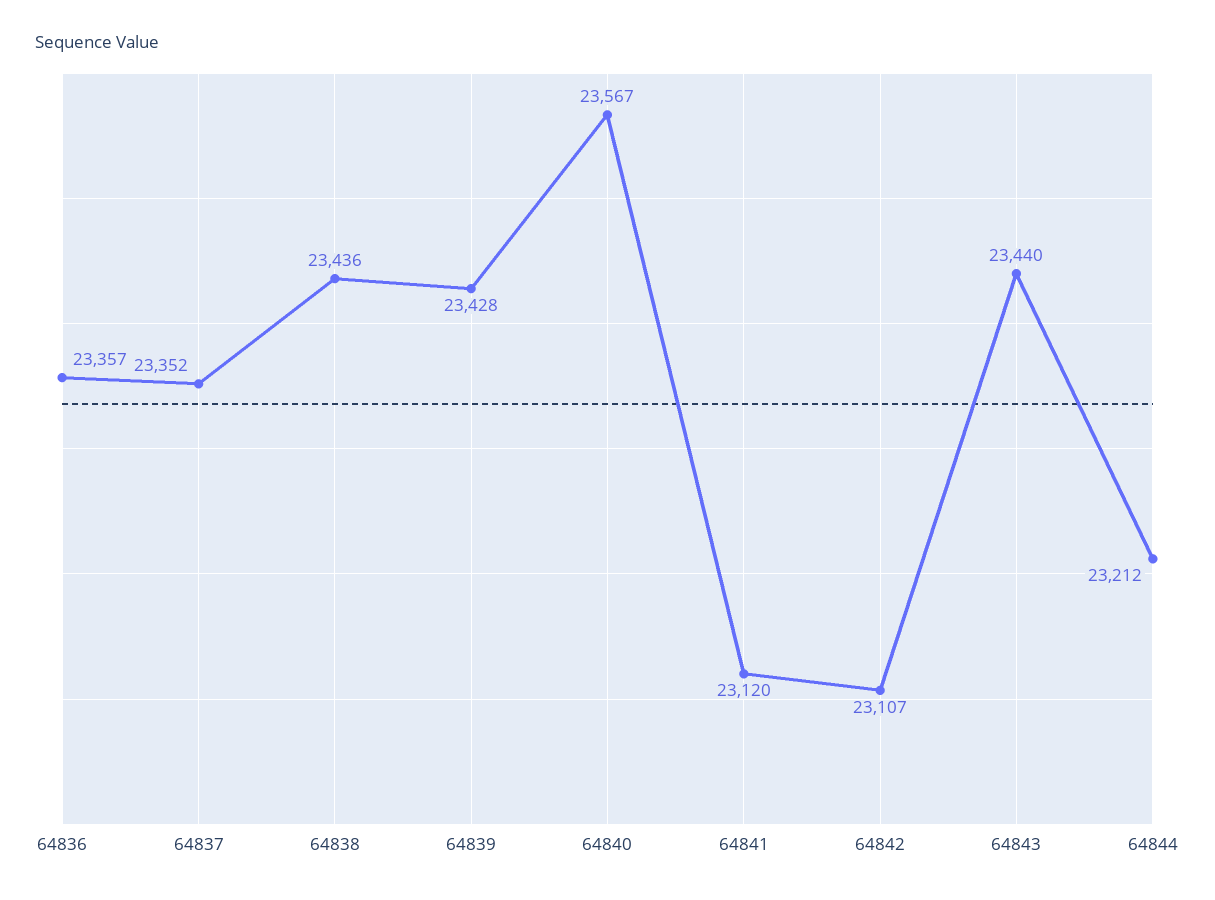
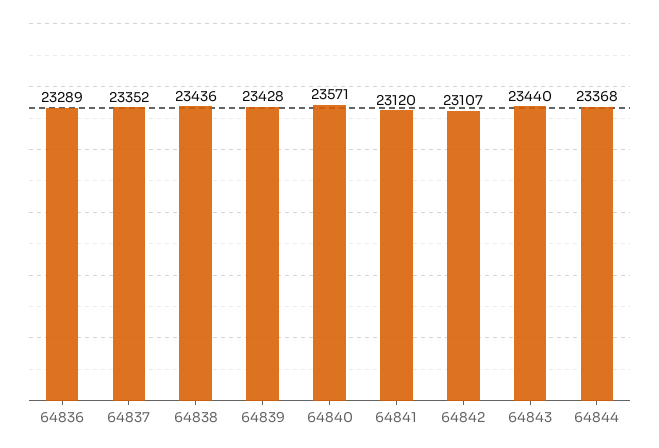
  {
-   "64836": 23357,
+   "64836": 23289,
    "64837": 23352,
    "64838": 23436,
    "64839": 23428,
-   "64840": 23567,
+   "64840": 23571,
    "64841": 23120,
    "64842": 23107,
    "64843": 23440,
-   "64844": 23212
+   "64844": 23368
  }

